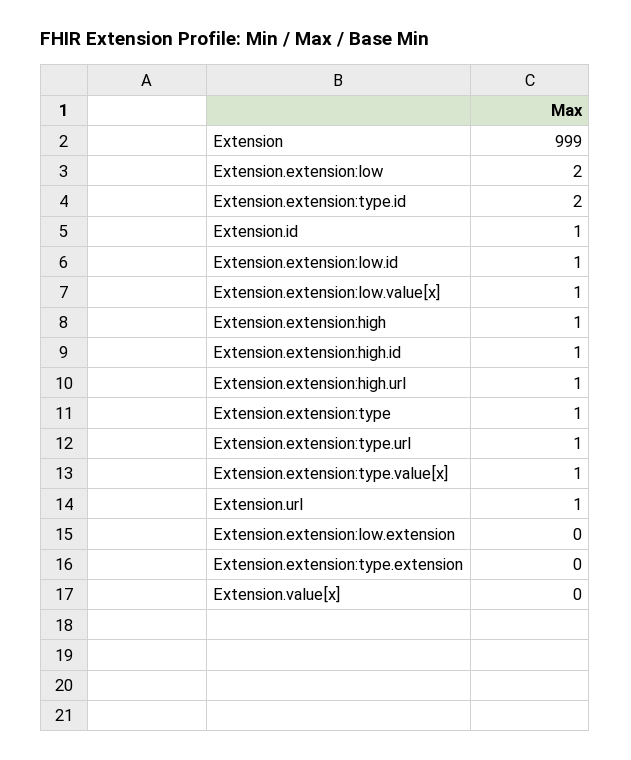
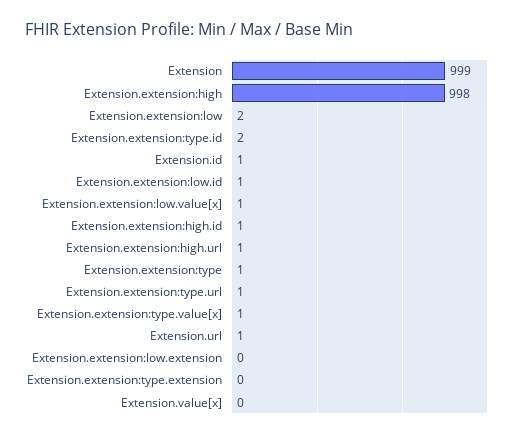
  {
    "Extension": 999,
    "Extension.extension:low": 2,
    "Extension.extension:type.id": 2,
    "Extension.id": 1,
    "Extension.extension:low.id": 1,
    "Extension.extension:low.value[x]": 1,
-   "Extension.extension:high": 1,
+   "Extension.extension:high": 998,
    "Extension.extension:high.id": 1,
    "Extension.extension:high.url": 1,
    "Extension.extension:type": 1,
    "Extension.extension:type.url": 1,
    "Extension.extension:type.value[x]": 1,
    "Extension.url": 1,
    "Extension.extension:low.extension": 0,
    "Extension.extension:type.extension": 0,
    "Extension.value[x]": 0
  }

